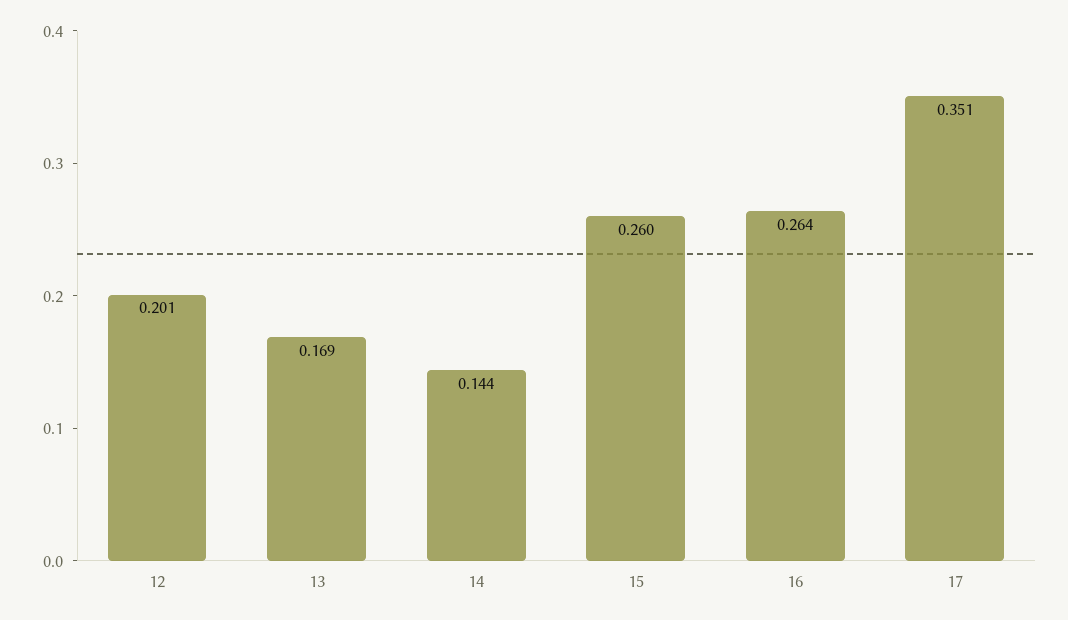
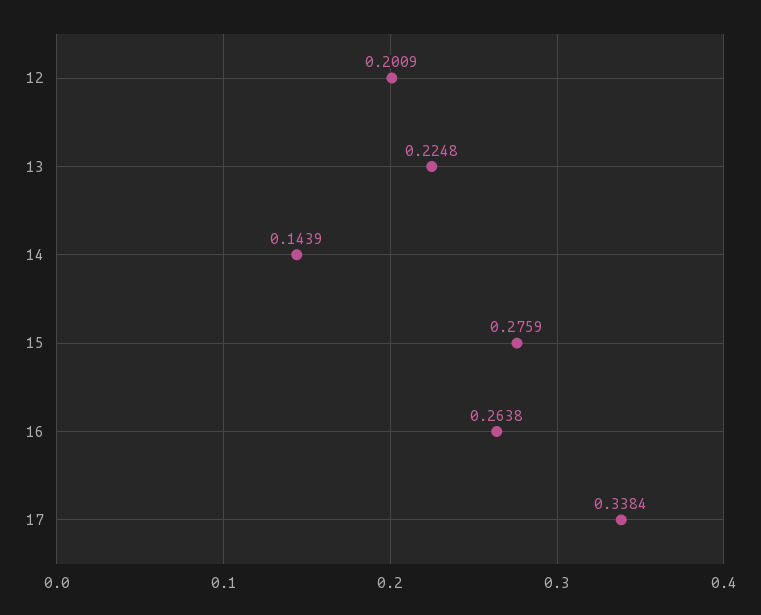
  {
    "12": 0.2009,
-   "13": 0.169,
+   "13": 0.2248,
    "14": 0.1439,
-   "15": 0.26,
+   "15": 0.2759,
    "16": 0.2638,
-   "17": 0.351
+   "17": 0.3384
  }

